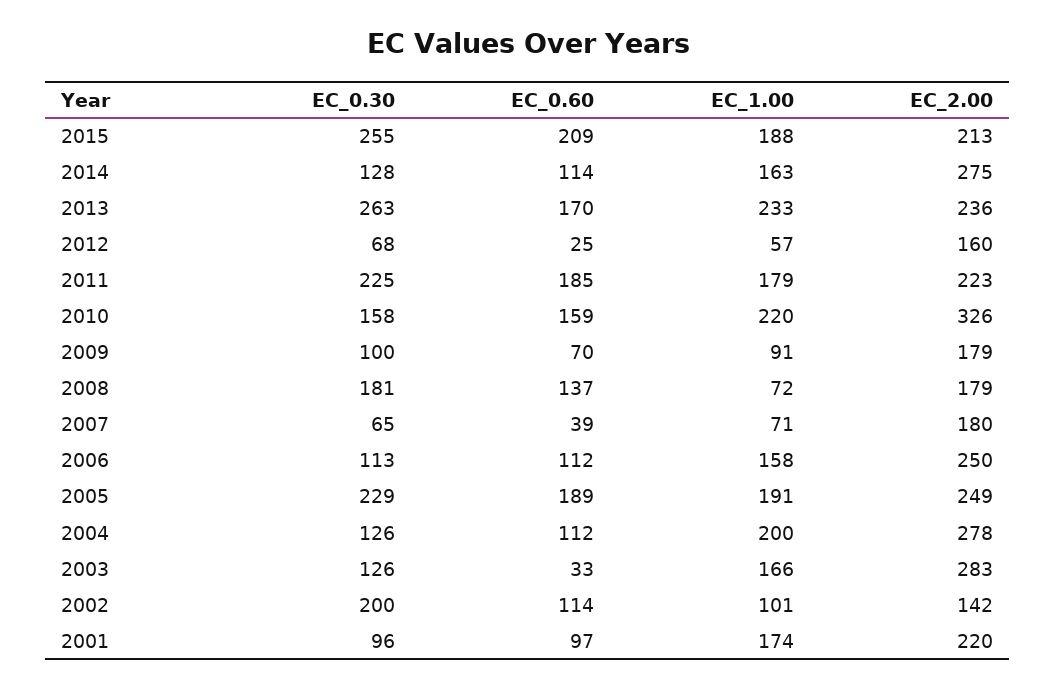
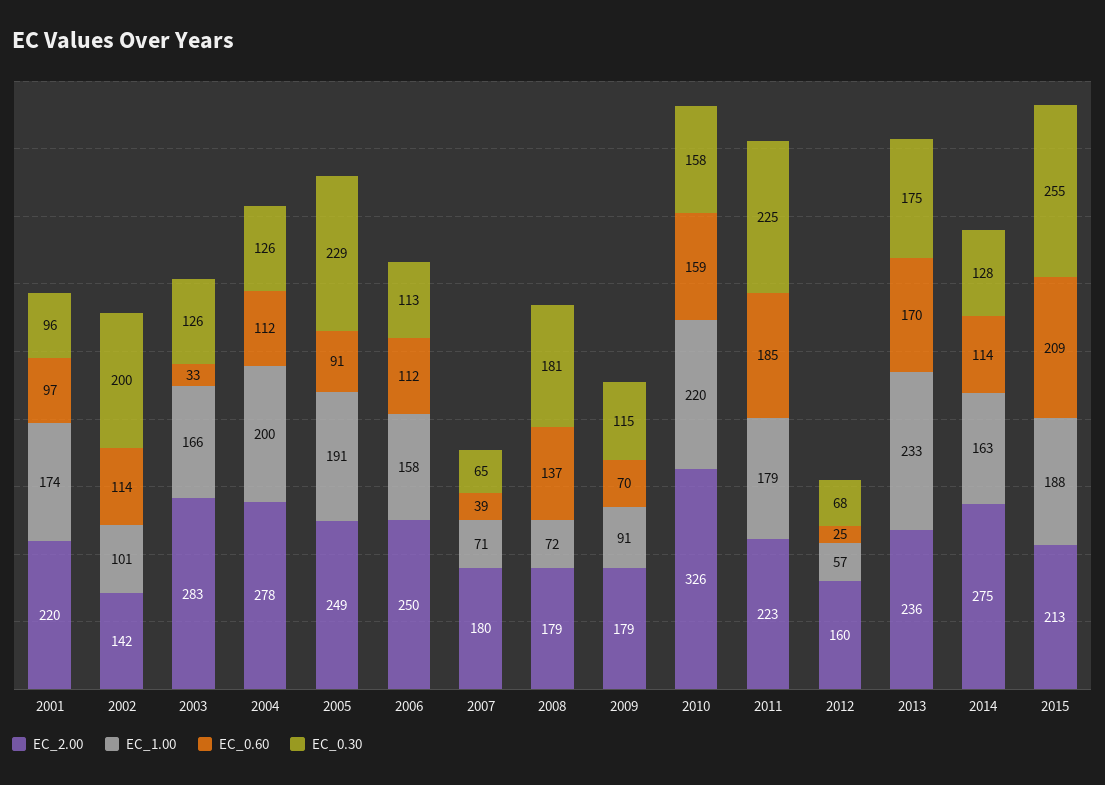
  {
    "EC_0.30": {
      "2015": 255,
      "2014": 128,
-     "2013": 263,
+     "2013": 175,
      "2012": 68,
      "2011": 225,
      "2010": 158,
-     "2009": 100,
+     "2009": 115,
      "2008": 181,
      "2007": 65,
      "2006": 113,
      "2005": 229,
      "2004": 126,
      "2003": 126,
      "2002": 200,
      "2001": 96
    },
    "EC_0.60": {
      "2015": 209,
      "2014": 114,
      "2013": 170,
      "2012": 25,
      "2011": 185,
      "2010": 159,
      "2009": 70,
      "2008": 137,
      "2007": 39,
      "2006": 112,
-     "2005": 189,
+     "2005": 91,
      "2004": 112,
      "2003": 33,
      "2002": 114,
      "2001": 97
    },
    "EC_1.00": {
      "2015": 188,
      "2014": 163,
      "2013": 233,
      "2012": 57,
      "2011": 179,
      "2010": 220,
      "2009": 91,
      "2008": 72,
      "2007": 71,
      "2006": 158,
      "2005": 191,
      "2004": 200,
      "2003": 166,
      "2002": 101,
      "2001": 174
    },
    "EC_2.00": {
      "2015": 213,
      "2014": 275,
      "2013": 236,
      "2012": 160,
      "2011": 223,
      "2010": 326,
      "2009": 179,
      "2008": 179,
      "2007": 180,
      "2006": 250,
      "2005": 249,
      "2004": 278,
      "2003": 283,
      "2002": 142,
      "2001": 220
    }
  }

